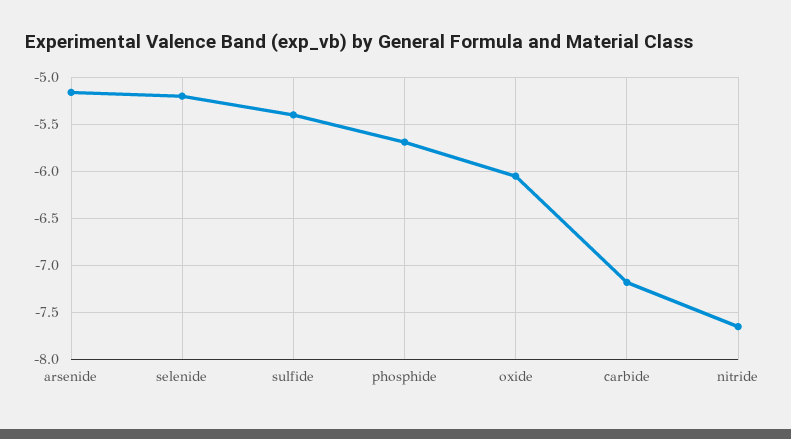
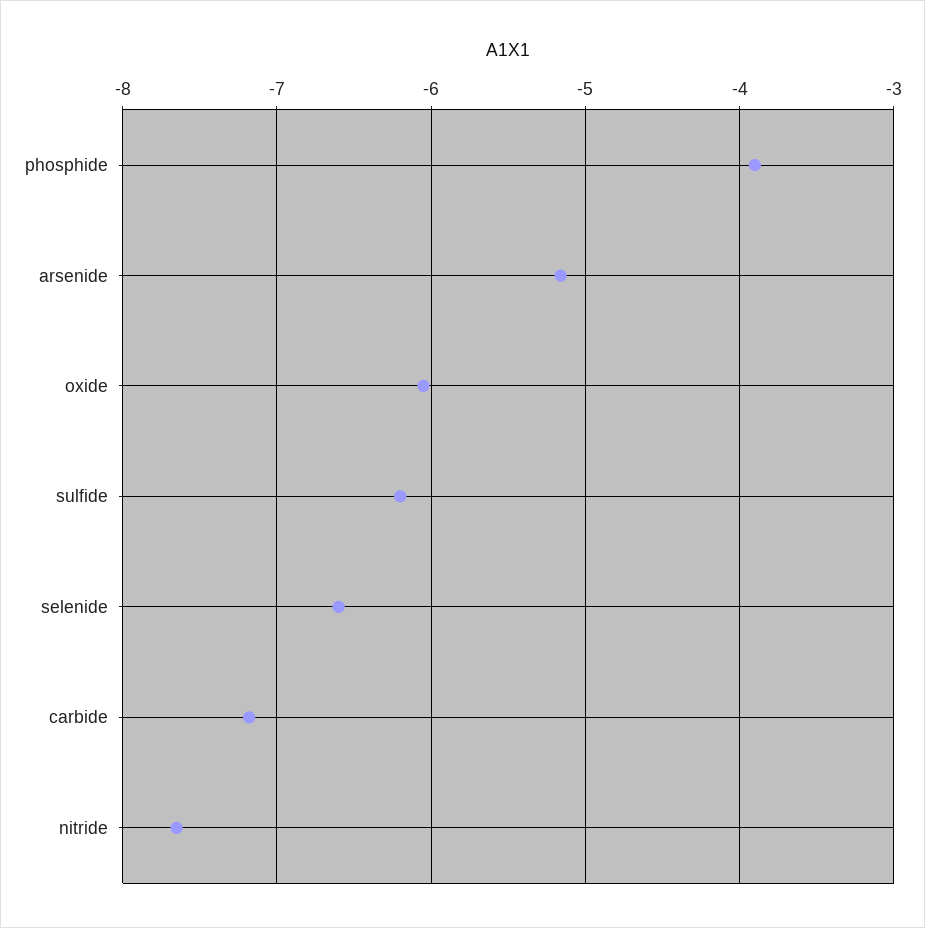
  {
    "arsenide": -5.2,
-   "selenide": -5.2,
+   "selenide": -6.6,
-   "sulfide": -5.4,
+   "sulfide": -6.2,
-   "phosphide": -5.7,
+   "phosphide": -3.9,
    "oxide": -6.1,
    "carbide": -7.2,
    "nitride": -7.7
  }

